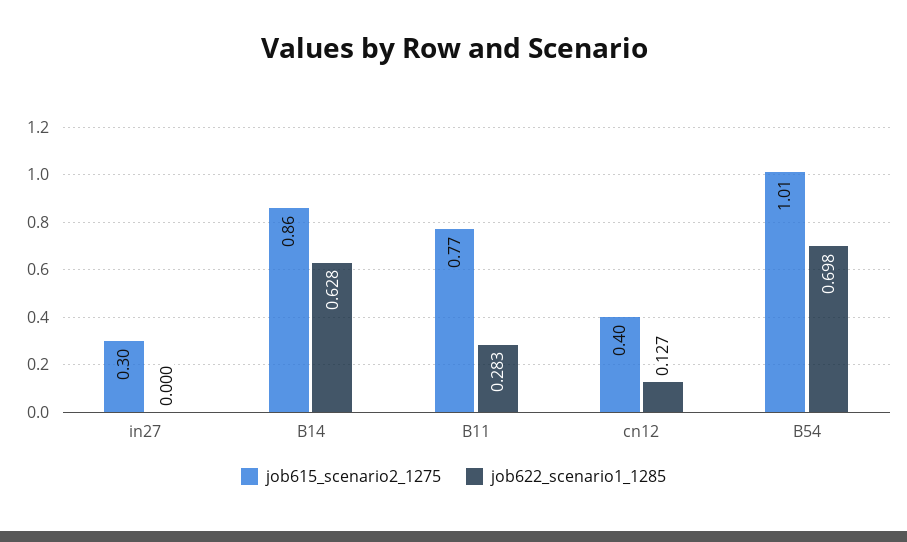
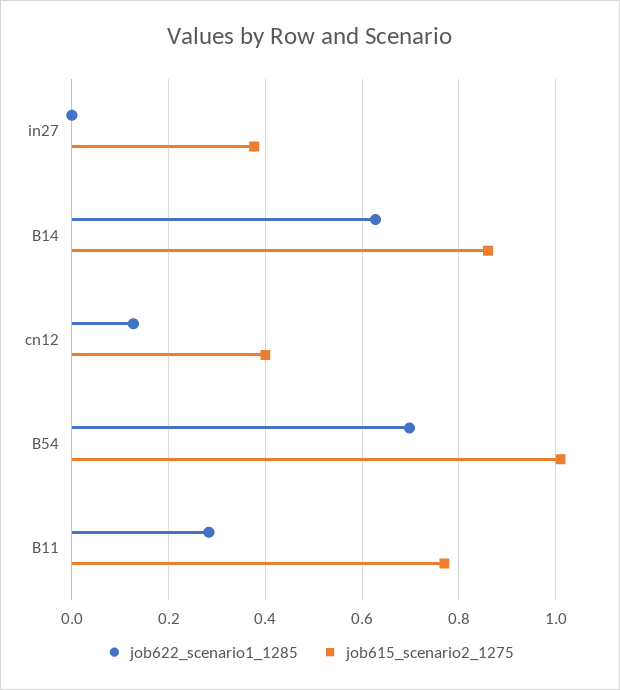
  {
    "job615_scenario2_1275": {
-     "in27": 0.3,
+     "in27": 0.38,
      "B14": 0.86,
      "B11": 0.77,
      "cn12": 0.4,
      "B54": 1.01
    },
    "job622_scenario1_1285": {
      "in27": 0,
      "B14": 0.628,
      "B11": 0.283,
      "cn12": 0.127,
      "B54": 0.698
    }
  }

